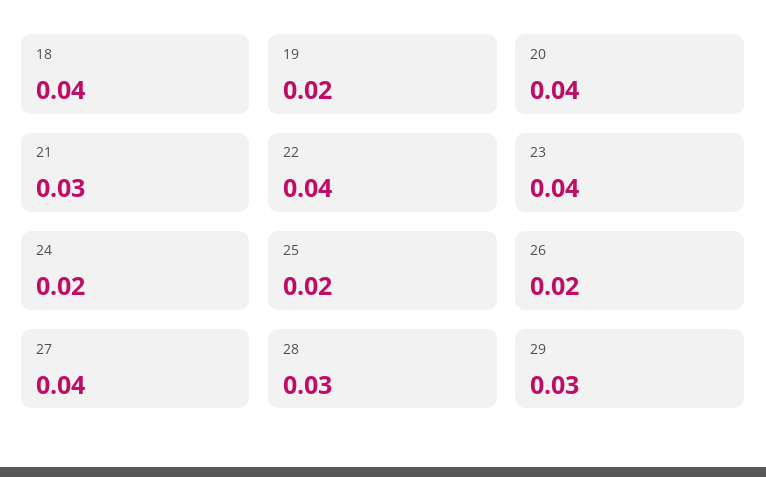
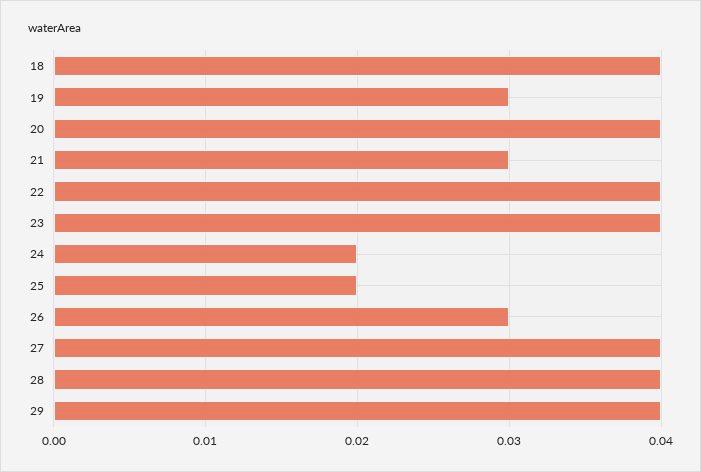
  {
    "18": 0.04,
-   "19": 0.02,
+   "19": 0.03,
    "20": 0.04,
    "21": 0.03,
    "22": 0.04,
    "23": 0.04,
    "24": 0.02,
    "25": 0.02,
-   "26": 0.02,
+   "26": 0.03,
    "27": 0.04,
-   "28": 0.03,
+   "28": 0.04,
-   "29": 0.03
+   "29": 0.04
  }

